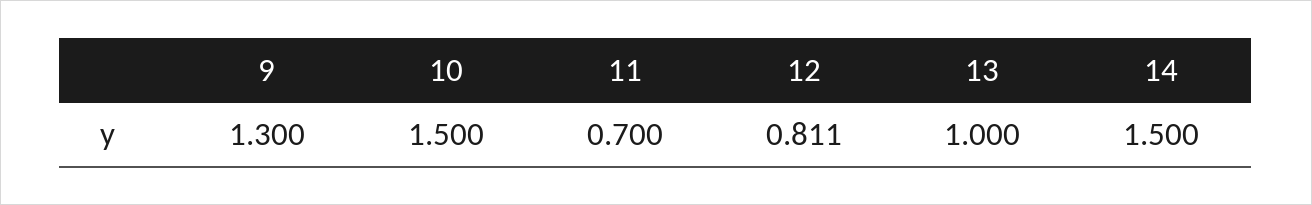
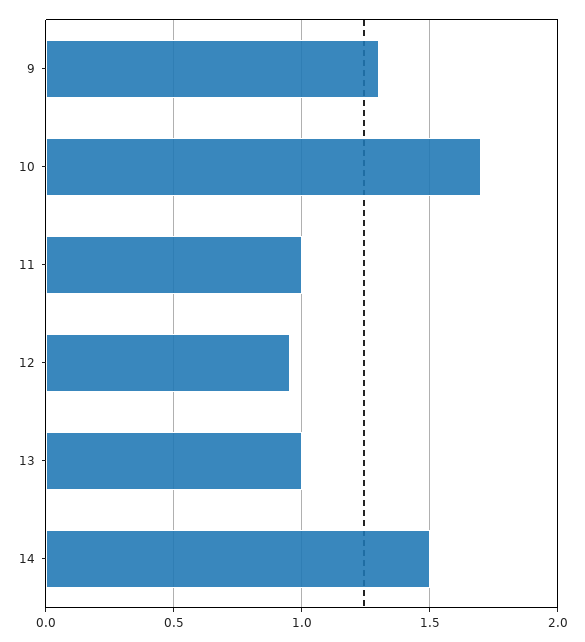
  {
    "9": 1.3,
-   "10": 1.5,
+   "10": 1.7,
-   "11": 0.7,
+   "11": 1,
-   "12": 0.811,
+   "12": 0.95,
    "13": 1,
    "14": 1.5
  }

